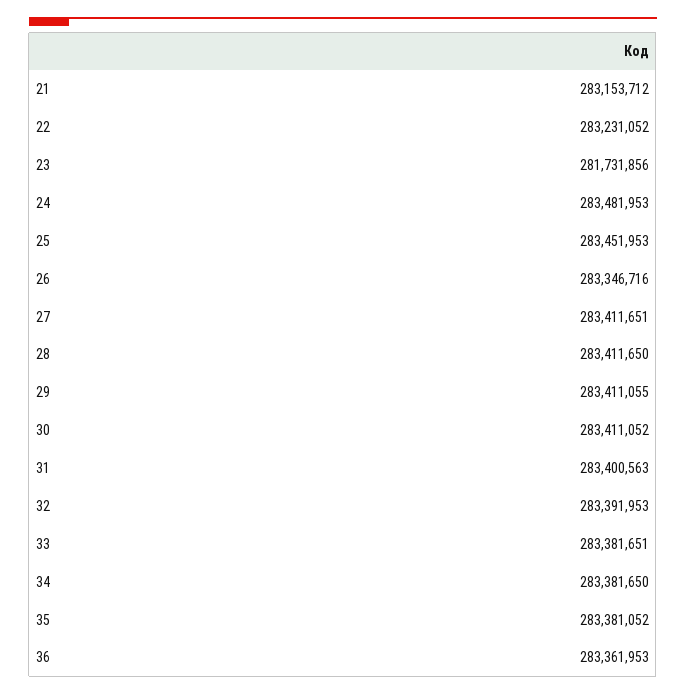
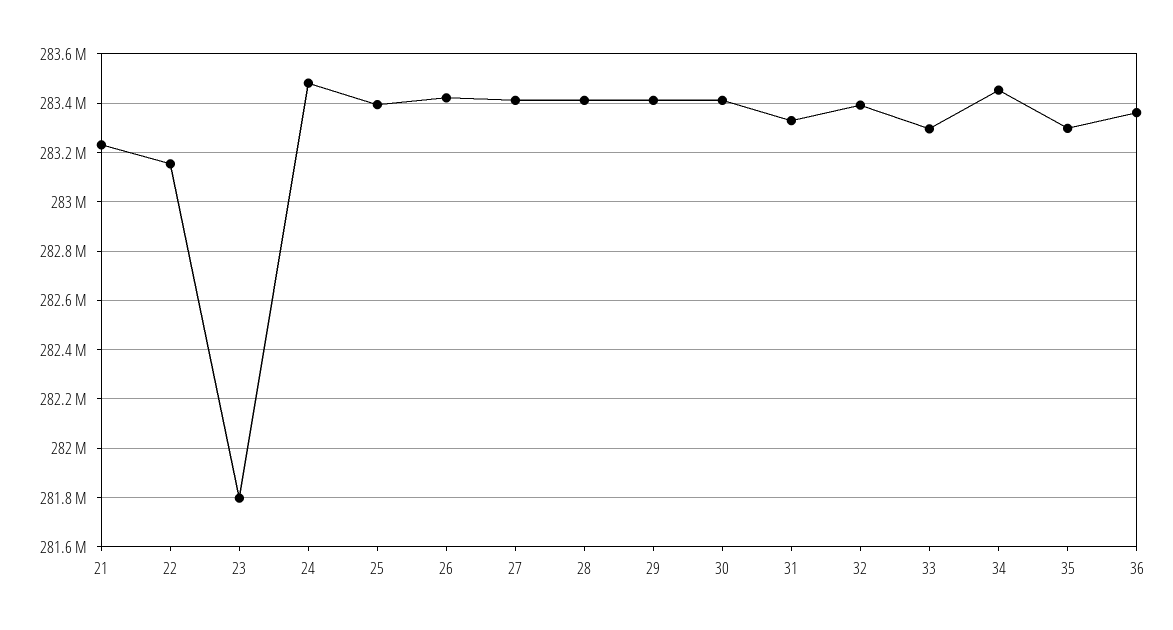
  {
-   "21": 283153712,
+   "21": 283225000,
-   "22": 283231052,
+   "22": 283150000,
-   "23": 281731856,
+   "23": 281800000,
    "24": 283481953,
-   "25": 283451953,
+   "25": 283400000,
-   "26": 283346716,
+   "26": 283425000,
    "27": 283411651,
    "28": 283411650,
    "29": 283411055,
    "30": 283411052,
-   "31": 283400563,
+   "31": 283325000,
    "32": 283391953,
-   "33": 283381651,
+   "33": 283300000,
-   "34": 283381650,
+   "34": 283450000,
-   "35": 283381052,
+   "35": 283300000,
    "36": 283361953
  }

